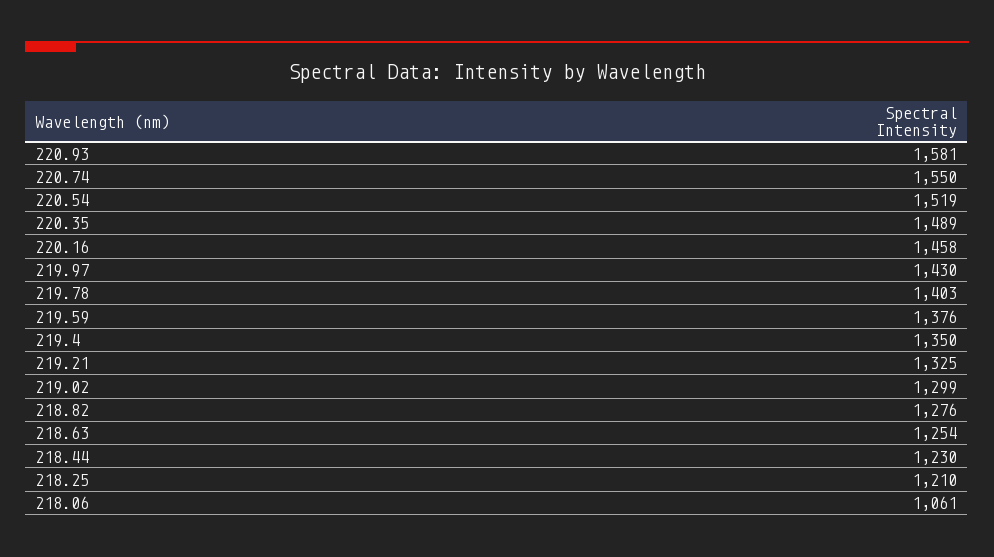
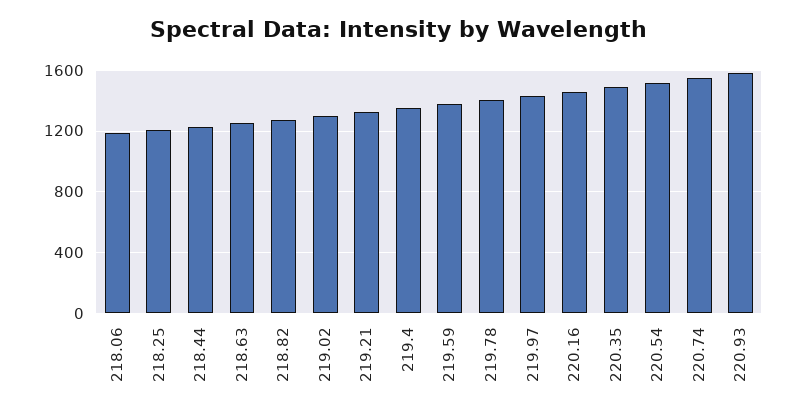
  {
    "220.93": 1581,
    "220.74": 1550,
    "220.54": 1519,
    "220.35": 1489,
    "220.16": 1458,
    "219.97": 1430,
    "219.78": 1403,
    "219.59": 1376,
    "219.4": 1350,
    "219.21": 1325,
    "219.02": 1299,
    "218.82": 1276,
    "218.63": 1254,
    "218.44": 1230,
    "218.25": 1210,
-   "218.06": 1061
+   "218.06": 1200
  }

